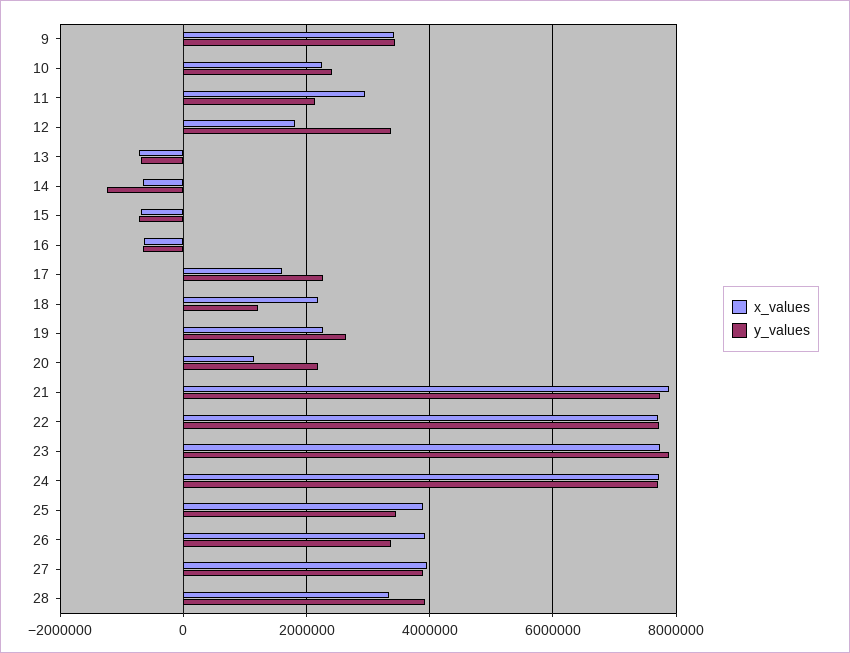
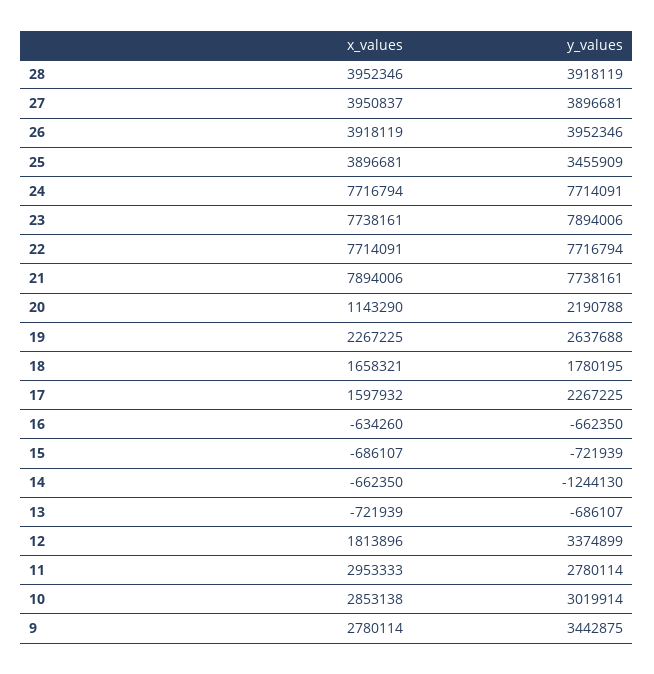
  {
    "x_values": {
-     "9": 3400000,
+     "9": 2780114,
-     "10": 2200000,
+     "10": 2853138,
      "11": 2953333,
      "12": 1813896,
      "13": -721939,
      "14": -662350,
      "15": -686107,
      "16": -634260,
      "17": 1597932,
-     "18": 2200000,
+     "18": 1658321,
      "19": 2267225,
      "20": 1143290,
      "21": 7894006,
      "22": 7714091,
      "23": 7738161,
      "24": 7716794,
      "25": 3896681,
      "26": 3918119,
      "27": 3950837,
-     "28": 3400000
+     "28": 3952346
    },
    "y_values": {
      "9": 3442875,
-     "10": 2400000,
+     "10": 3019914,
-     "11": 2200000,
+     "11": 2780114,
      "12": 3374899,
      "13": -686107,
      "14": -1244130,
      "15": -721939,
      "16": -662350,
      "17": 2267225,
-     "18": 1200000,
+     "18": 1780195,
      "19": 2637688,
      "20": 2190788,
      "21": 7738161,
      "22": 7716794,
      "23": 7894006,
      "24": 7714091,
      "25": 3455909,
-     "26": 3400000,
+     "26": 3952346,
      "27": 3896681,
      "28": 3918119
    }
  }

